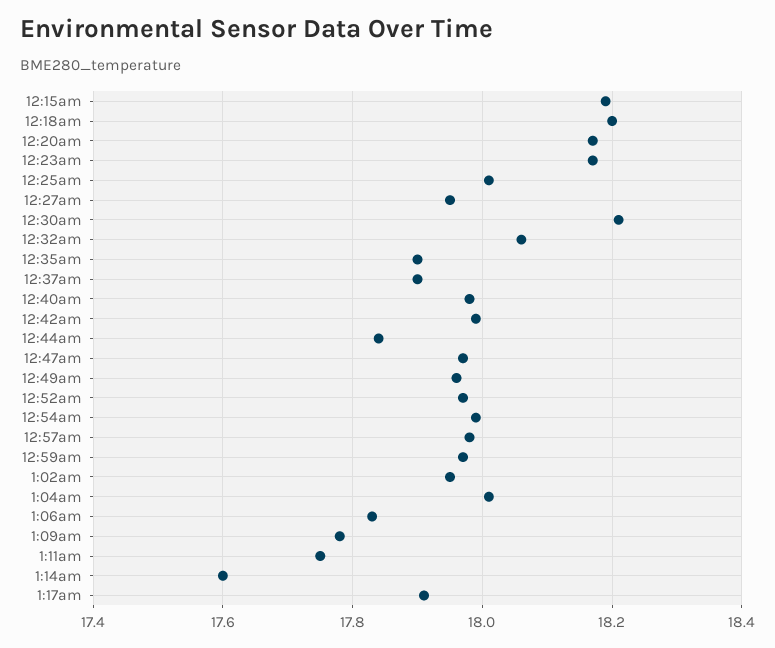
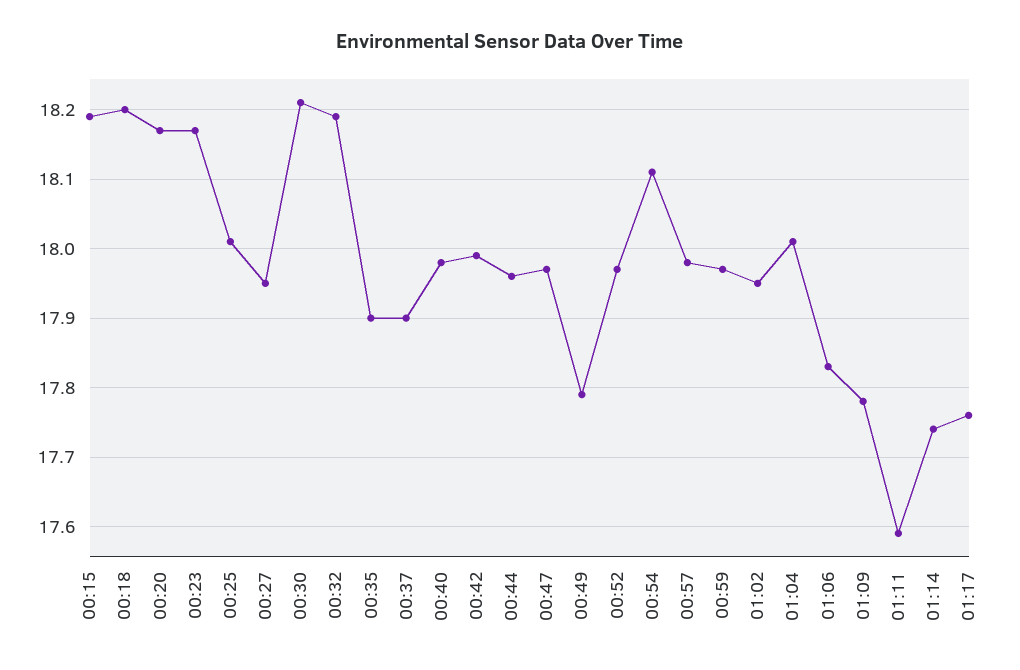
  {
    "12:15am": 18.19,
    "12:18am": 18.2,
    "12:20am": 18.17,
    "12:23am": 18.17,
    "12:25am": 18.01,
    "12:27am": 17.95,
    "12:30am": 18.21,
-   "12:32am": 18.05,
+   "12:32am": 18.19,
    "12:35am": 17.9,
    "12:37am": 17.9,
    "12:40am": 17.98,
    "12:42am": 17.99,
-   "12:44am": 17.85,
+   "12:44am": 17.96,
    "12:47am": 17.97,
-   "12:49am": 17.95,
+   "12:49am": 17.79,
    "12:52am": 17.97,
-   "12:54am": 18,
+   "12:54am": 18.11,
    "12:57am": 17.98,
    "12:59am": 17.97,
    "1:02am": 17.95,
    "1:04am": 18.01,
    "1:06am": 17.83,
    "1:09am": 17.78,
-   "1:11am": 17.75,
+   "1:11am": 17.59,
-   "1:14am": 17.6,
+   "1:14am": 17.74,
-   "1:17am": 17.9
+   "1:17am": 17.76
  }

